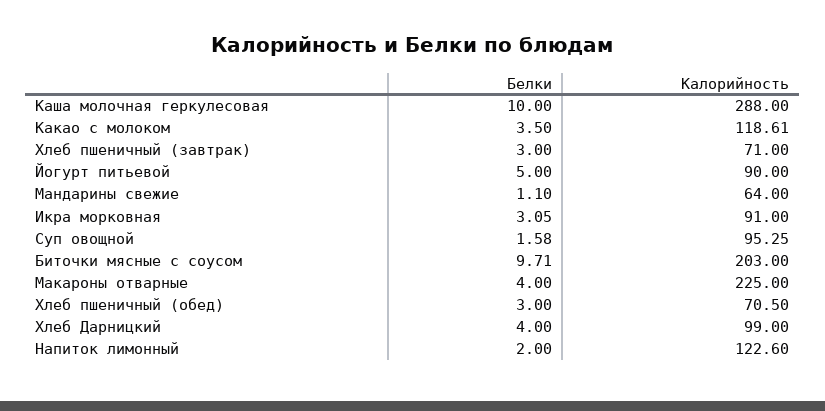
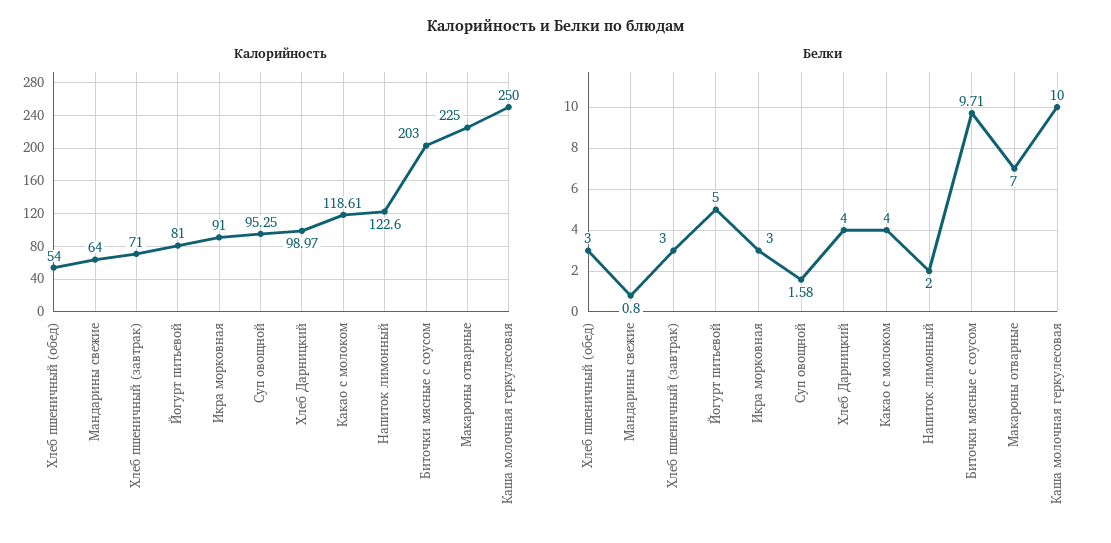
  {
    "Белки": {
      "Каша молочная геркулесовая": 10,
-     "Какао с молоком": 3.5,
+     "Какао с молоком": 4,
      "Хлеб пшеничный (завтрак)": 3,
      "Йогурт питьевой": 5,
-     "Мандарины свежие": 1.1,
+     "Мандарины свежие": 0.8,
-     "Икра морковная": 3.05,
+     "Икра морковная": 3,
      "Суп овощной": 1.58,
      "Биточки мясные с соусом": 9.71,
-     "Макароны отварные": 4,
+     "Макароны отварные": 7,
      "Хлеб пшеничный (обед)": 3,
      "Хлеб Дарницкий": 4,
      "Напиток лимонный": 2
    },
    "Калорийность": {
-     "Каша молочная геркулесовая": 288,
+     "Каша молочная геркулесовая": 250,
      "Какао с молоком": 118.61,
      "Хлеб пшеничный (завтрак)": 71,
-     "Йогурт питьевой": 90,
+     "Йогурт питьевой": 81,
      "Мандарины свежие": 64,
      "Икра морковная": 91,
      "Суп овощной": 95.25,
      "Биточки мясные с соусом": 203,
      "Макароны отварные": 225,
-     "Хлеб пшеничный (обед)": 70.5,
+     "Хлеб пшеничный (обед)": 54,
-     "Хлеб Дарницкий": 99,
+     "Хлеб Дарницкий": 98.97,
      "Напиток лимонный": 122.6
    }
  }

